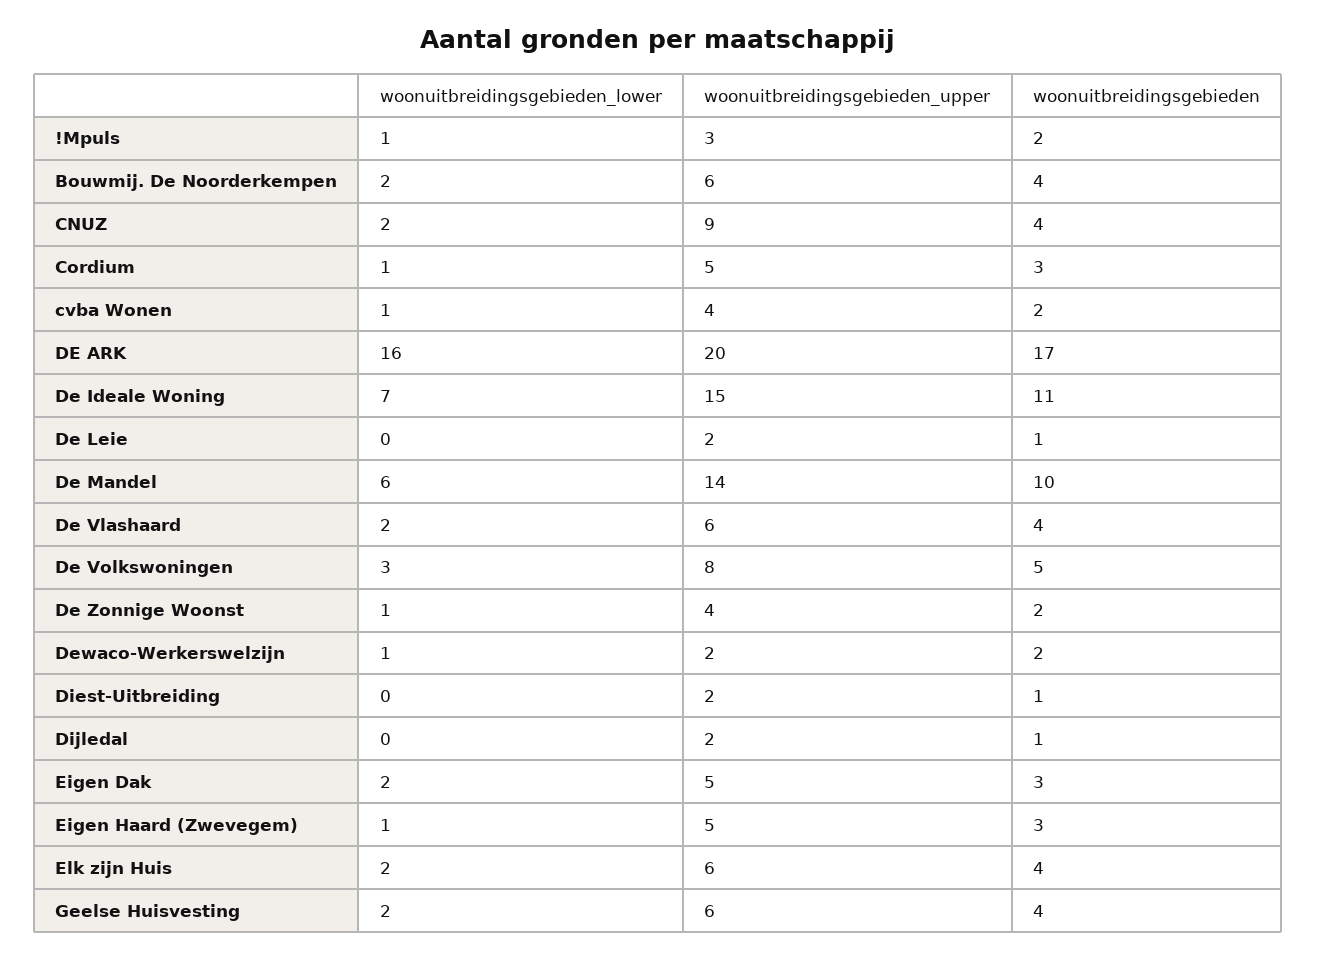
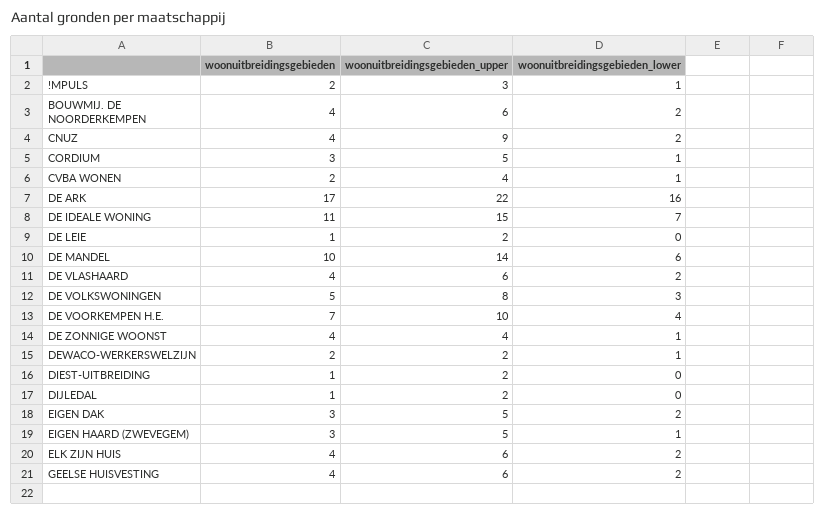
  {
    "woonuitbreidingsgebieden_lower": {
      "!Mpuls": 1,
      "Bouwmij. De Noorderkempen": 2,
      "CNUZ": 2,
      "Cordium": 1,
      "cvba Wonen": 1,
      "DE ARK": 16,
      "De Ideale Woning": 7,
      "De Leie": 0,
      "De Mandel": 6,
      "De Vlashaard": 2,
      "De Volkswoningen": 3,
      "De Zonnige Woonst": 1,
      "Dewaco-Werkerswelzijn": 1,
      "Diest-Uitbreiding": 0,
      "Dijledal": 0,
      "Eigen Dak": 2,
      "Eigen Haard (Zwevegem)": 1,
      "Elk zijn Huis": 2,
-     "Geelse Huisvesting": 2
+     "Geelse Huisvesting": 2,
+     "DE VOORKEMPEN H.E.": 4
    },
    "woonuitbreidingsgebieden_upper": {
      "!Mpuls": 3,
      "Bouwmij. De Noorderkempen": 6,
      "CNUZ": 9,
      "Cordium": 5,
      "cvba Wonen": 4,
-     "DE ARK": 20,
+     "DE ARK": 22,
      "De Ideale Woning": 15,
      "De Leie": 2,
      "De Mandel": 14,
      "De Vlashaard": 6,
      "De Volkswoningen": 8,
      "De Zonnige Woonst": 4,
      "Dewaco-Werkerswelzijn": 2,
      "Diest-Uitbreiding": 2,
      "Dijledal": 2,
      "Eigen Dak": 5,
      "Eigen Haard (Zwevegem)": 5,
      "Elk zijn Huis": 6,
-     "Geelse Huisvesting": 6
+     "Geelse Huisvesting": 6,
+     "DE VOORKEMPEN H.E.": 10
    },
    "woonuitbreidingsgebieden": {
      "!Mpuls": 2,
      "Bouwmij. De Noorderkempen": 4,
      "CNUZ": 4,
      "Cordium": 3,
      "cvba Wonen": 2,
      "DE ARK": 17,
      "De Ideale Woning": 11,
      "De Leie": 1,
      "De Mandel": 10,
      "De Vlashaard": 4,
      "De Volkswoningen": 5,
-     "De Zonnige Woonst": 2,
+     "De Zonnige Woonst": 4,
      "Dewaco-Werkerswelzijn": 2,
      "Diest-Uitbreiding": 1,
      "Dijledal": 1,
      "Eigen Dak": 3,
      "Eigen Haard (Zwevegem)": 3,
      "Elk zijn Huis": 4,
-     "Geelse Huisvesting": 4
+     "Geelse Huisvesting": 4,
+     "DE VOORKEMPEN H.E.": 7
    }
  }

